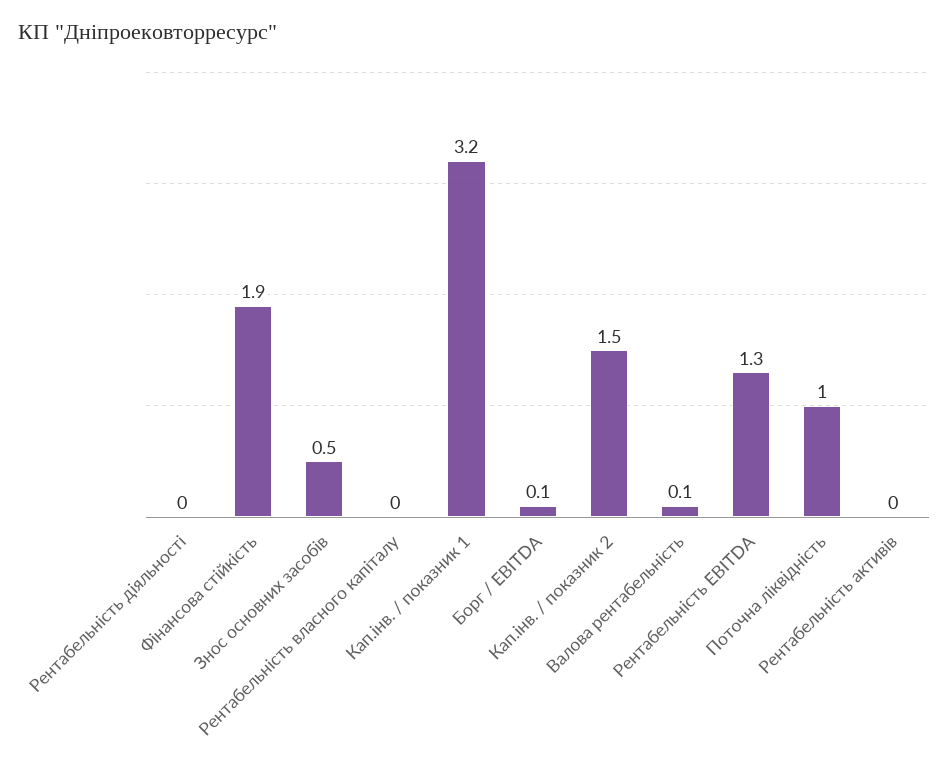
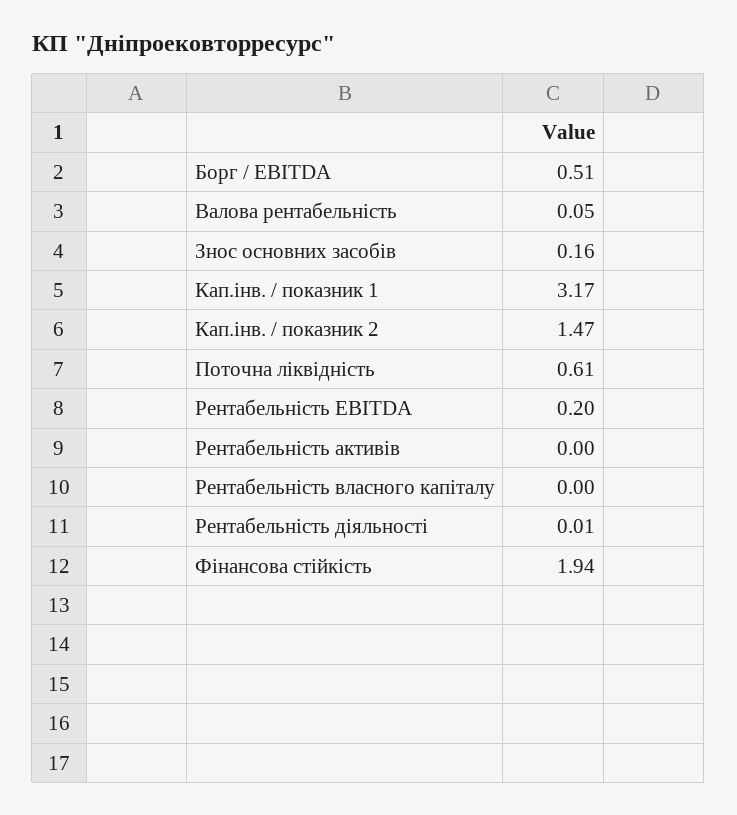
  {
    "Рентабельність діяльності": 0.01,
    "Фінансова стійкість": 1.94,
-   "Знос основних засобів": 0.5,
+   "Знос основних засобів": 0.16,
    "Рентабельність власного капіталу": 0,
    "Кап.інв. / показник 1": 3.17,
-   "Борг / EBITDA": 0.1,
+   "Борг / EBITDA": 0.51,
    "Кап.інв. / показник 2": 1.47,
    "Валова рентабельність": 0.05,
-   "Рентабельність EBITDA": 1.3,
+   "Рентабельність EBITDA": 0.2,
-   "Поточна ліквідність": 1,
+   "Поточна ліквідність": 0.61,
    "Рентабельність активів": 0
  }

